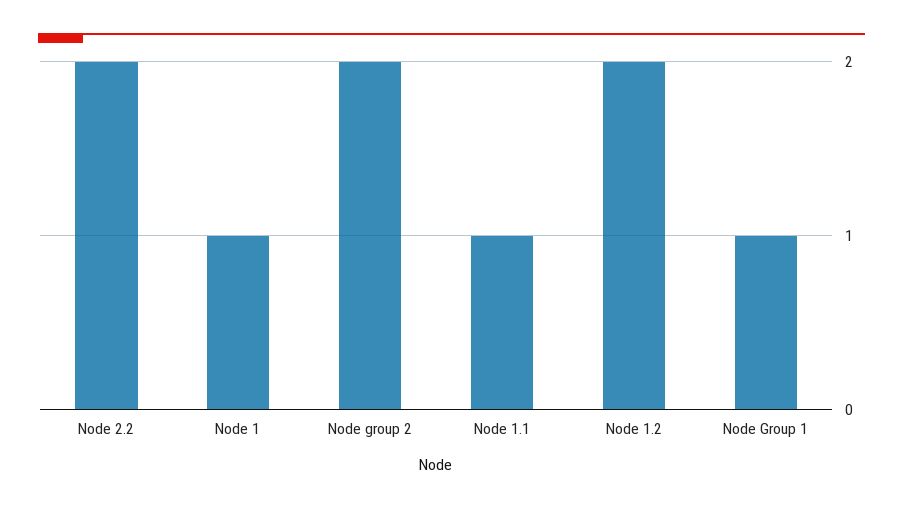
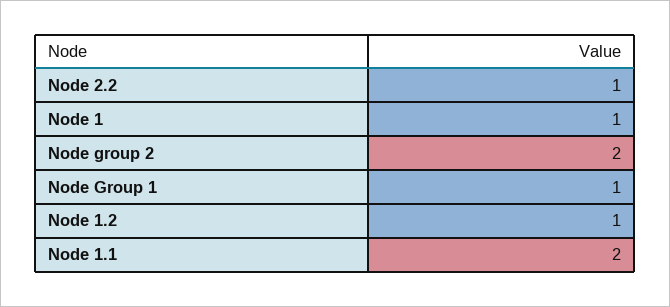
  {
-   "Node 2.2": 2,
+   "Node 2.2": 1,
    "Node 1": 1,
    "Node group 2": 2,
-   "Node 1.1": 1,
+   "Node 1.1": 2,
-   "Node 1.2": 2,
+   "Node 1.2": 1,
    "Node Group 1": 1
  }

